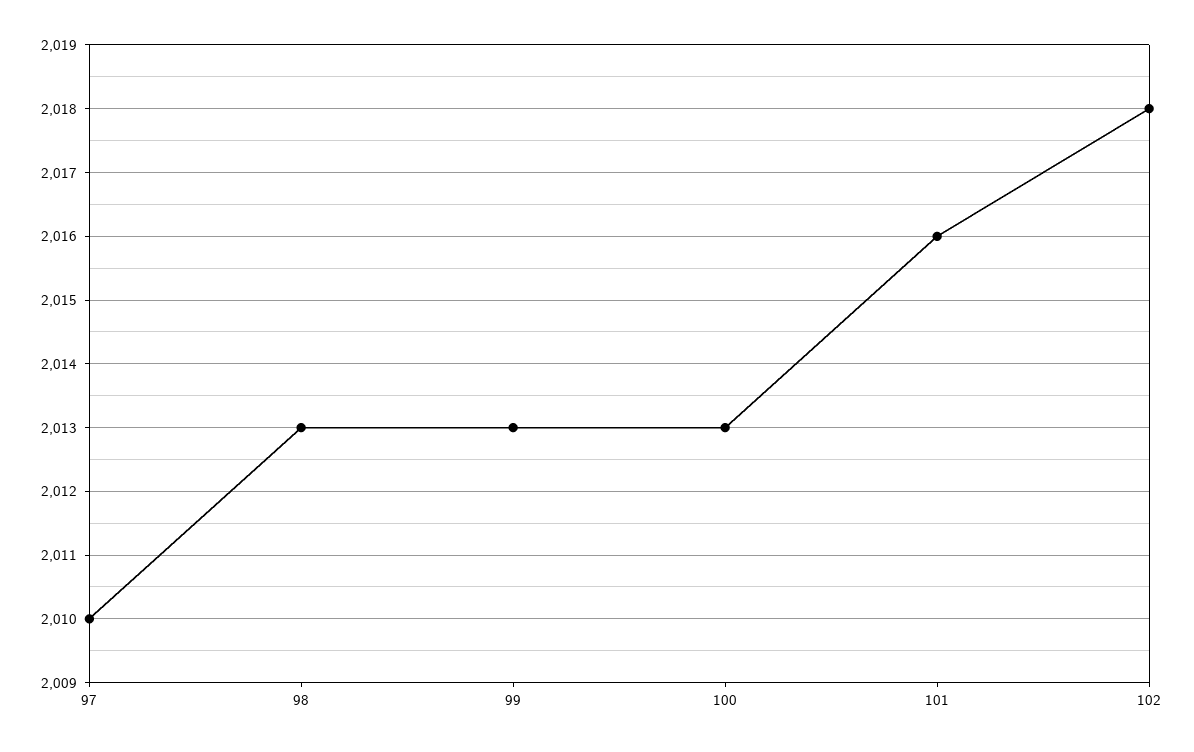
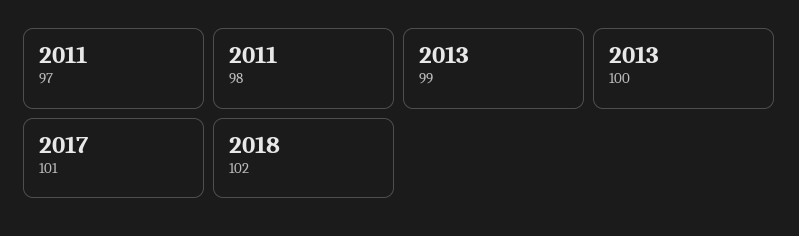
  {
-   "97": 2010,
+   "97": 2011,
-   "98": 2013,
+   "98": 2011,
    "99": 2013,
    "100": 2013,
-   "101": 2016,
+   "101": 2017,
    "102": 2018
  }

